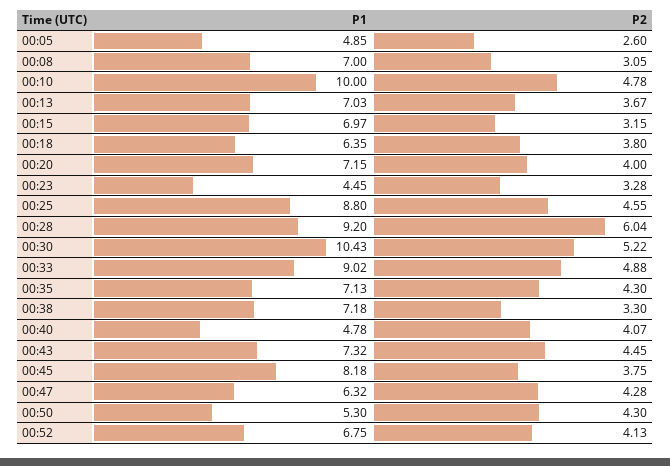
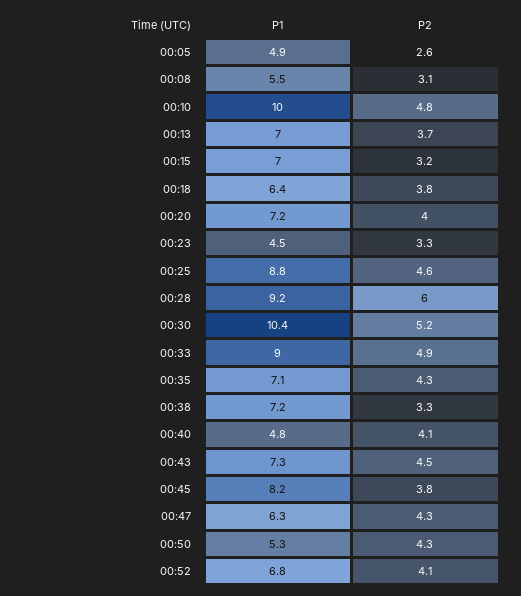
  {
    "P1": {
      "00:05": 4.85,
-     "00:08": 7,
+     "00:08": 5.5,
      "00:10": 10,
      "00:13": 7.03,
      "00:15": 6.97,
      "00:18": 6.35,
      "00:20": 7.15,
      "00:23": 4.45,
      "00:25": 8.8,
      "00:28": 9.2,
      "00:30": 10.43,
      "00:33": 9.02,
      "00:35": 7.13,
      "00:38": 7.18,
      "00:40": 4.78,
      "00:43": 7.32,
      "00:45": 8.18,
      "00:47": 6.32,
      "00:50": 5.3,
      "00:52": 6.75
    },
    "P2": {
      "00:05": 2.6,
      "00:08": 3.05,
      "00:10": 4.78,
      "00:13": 3.67,
      "00:15": 3.15,
      "00:18": 3.8,
      "00:20": 4,
      "00:23": 3.28,
      "00:25": 4.55,
      "00:28": 6.04,
      "00:30": 5.22,
      "00:33": 4.88,
      "00:35": 4.3,
      "00:38": 3.3,
      "00:40": 4.07,
      "00:43": 4.45,
      "00:45": 3.75,
      "00:47": 4.28,
      "00:50": 4.3,
      "00:52": 4.13
    }
  }

